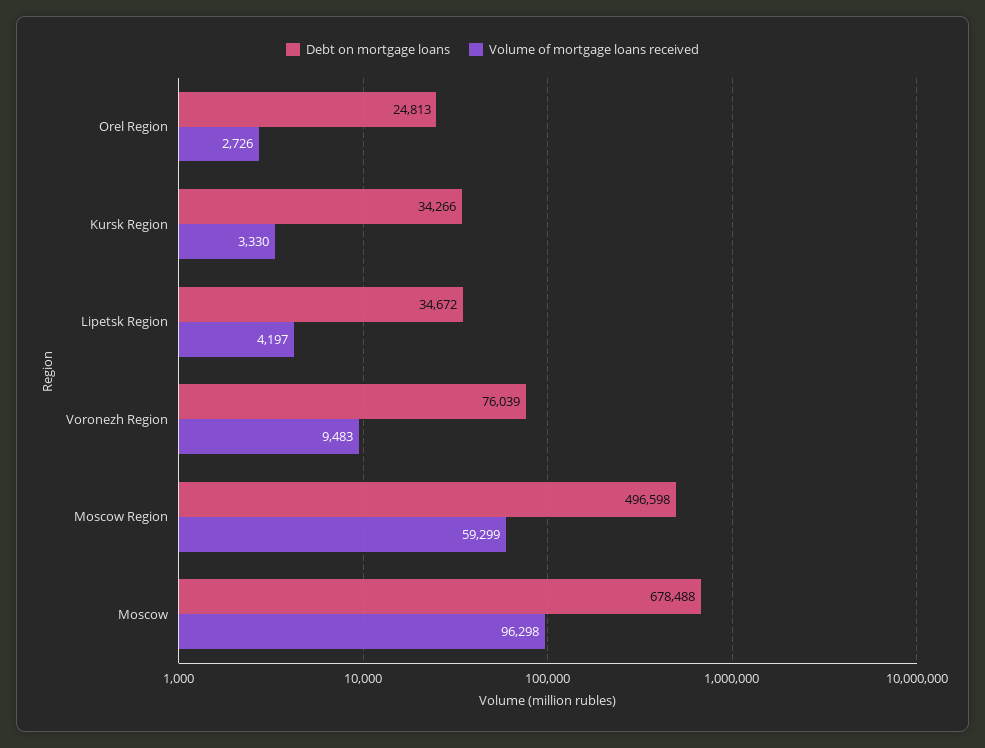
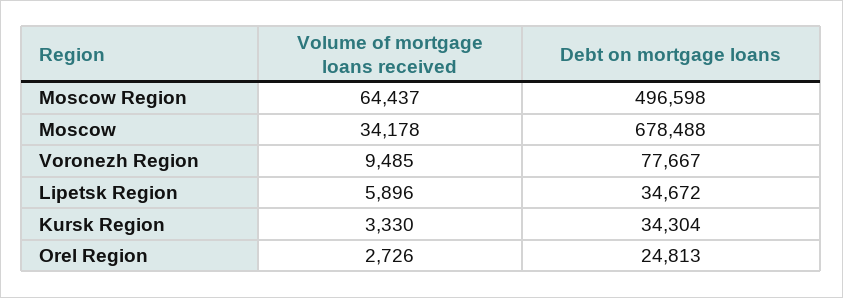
  {
    "Debt on mortgage loans": {
      "Orel Region": 24813,
-     "Kursk Region": 34266,
+     "Kursk Region": 34304,
      "Lipetsk Region": 34672,
-     "Voronezh Region": 76039,
+     "Voronezh Region": 77667,
      "Moscow Region": 496598,
      "Moscow": 678488
    },
    "Volume of mortgage loans received": {
      "Orel Region": 2726,
      "Kursk Region": 3330,
-     "Lipetsk Region": 4197,
+     "Lipetsk Region": 5896,
-     "Voronezh Region": 9483,
+     "Voronezh Region": 9485,
-     "Moscow Region": 59299,
+     "Moscow Region": 64437,
-     "Moscow": 96298
+     "Moscow": 34178
    }
  }

